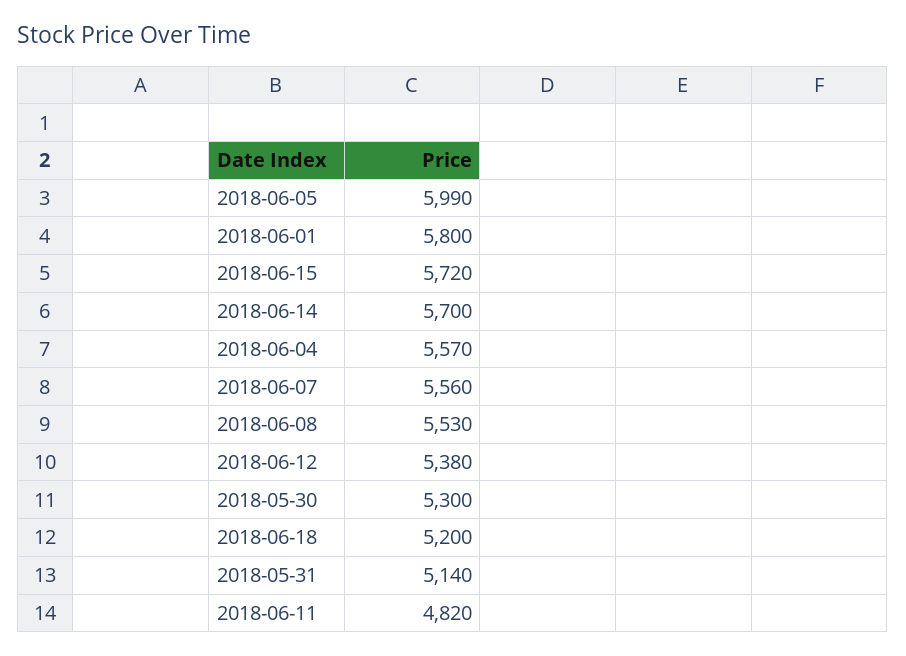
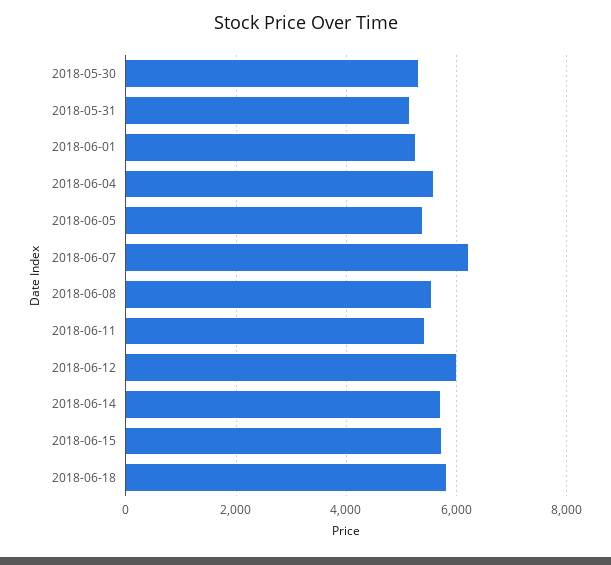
  {
-   "2018-06-05": 5990,
+   "2018-06-05": 5400,
-   "2018-06-01": 5800,
+   "2018-06-01": 5200,
    "2018-06-15": 5720,
    "2018-06-14": 5700,
    "2018-06-04": 5570,
-   "2018-06-07": 5560,
+   "2018-06-07": 6200,
    "2018-06-08": 5530,
-   "2018-06-12": 5380,
+   "2018-06-12": 6000,
    "2018-05-30": 5300,
-   "2018-06-18": 5200,
+   "2018-06-18": 5800,
    "2018-05-31": 5140,
-   "2018-06-11": 4820
+   "2018-06-11": 5400
  }

